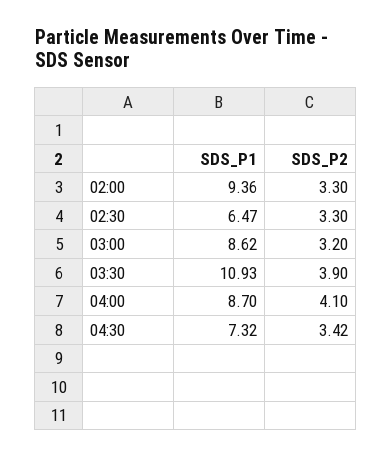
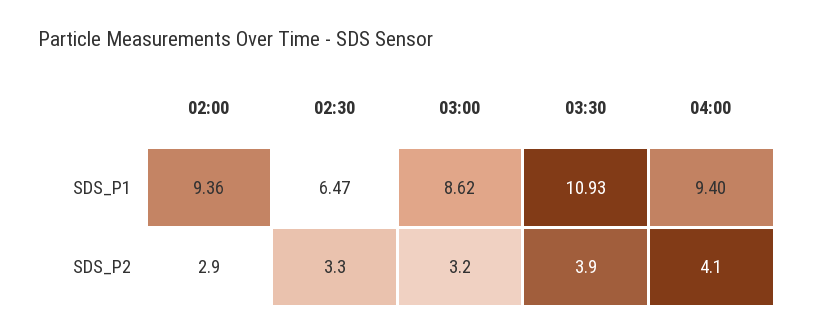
  {
    "SDS_P1": {
      "02:00": 9.36,
      "02:30": 6.47,
      "03:00": 8.62,
      "03:30": 10.93,
-     "04:00": 8.7,
+     "04:00": 9.4
-     "04:30": 7.32
    },
    "SDS_P2": {
-     "02:00": 3.3,
+     "02:00": 2.9,
      "02:30": 3.3,
      "03:00": 3.2,
      "03:30": 3.9,
-     "04:00": 4.1,
+     "04:00": 4.1
-     "04:30": 3.42
    }
  }

